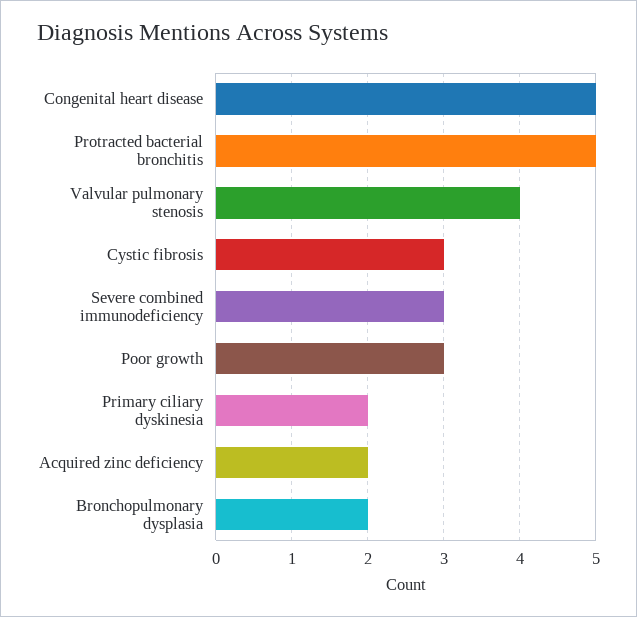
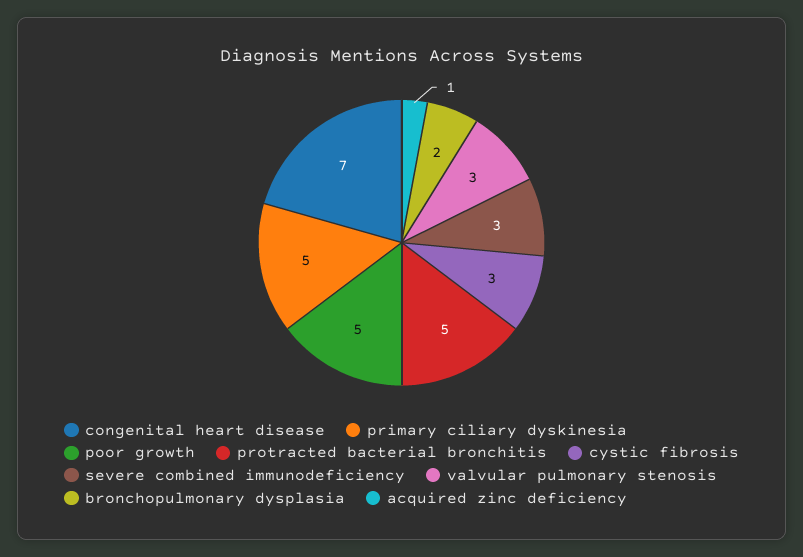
  {
-   "Congenital heart disease": 5,
+   "Congenital heart disease": 7,
    "Protracted bacterial bronchitis": 5,
-   "Valvular pulmonary stenosis": 4,
+   "Valvular pulmonary stenosis": 3,
    "Cystic fibrosis": 3,
    "Severe combined immunodeficiency": 3,
-   "Poor growth": 3,
+   "Poor growth": 5,
-   "Primary ciliary dyskinesia": 2,
+   "Primary ciliary dyskinesia": 5,
-   "Acquired zinc deficiency": 2,
+   "Acquired zinc deficiency": 1,
    "Bronchopulmonary dysplasia": 2
  }

